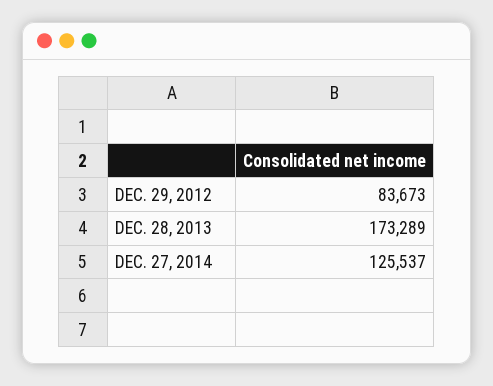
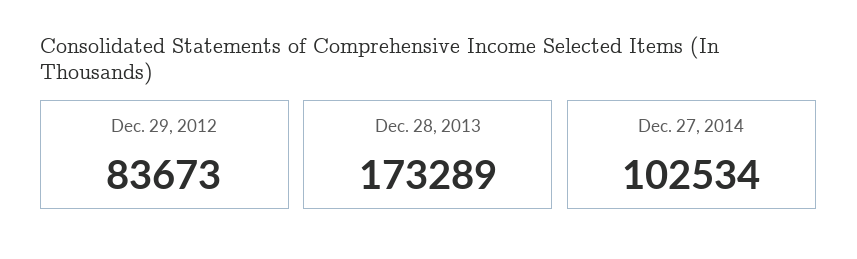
  {
    "DEC. 29, 2012": 83673,
    "DEC. 28, 2013": 173289,
-   "DEC. 27, 2014": 125537
+   "DEC. 27, 2014": 102534
  }

